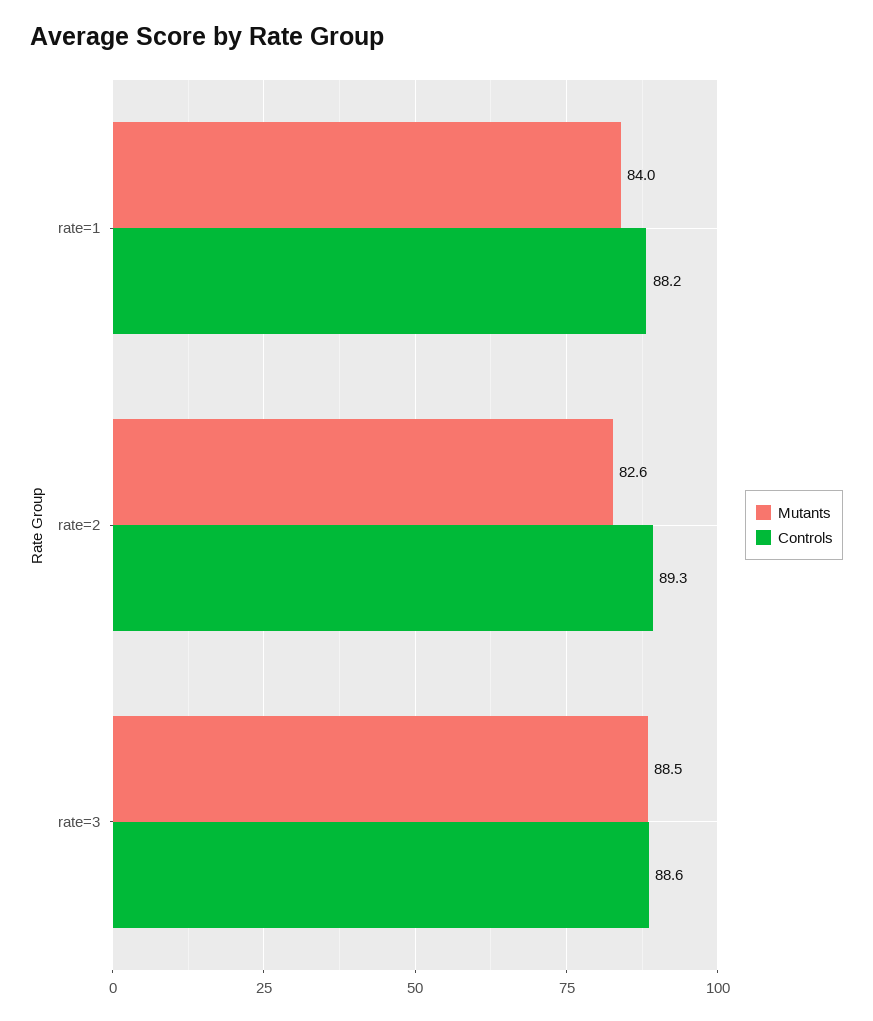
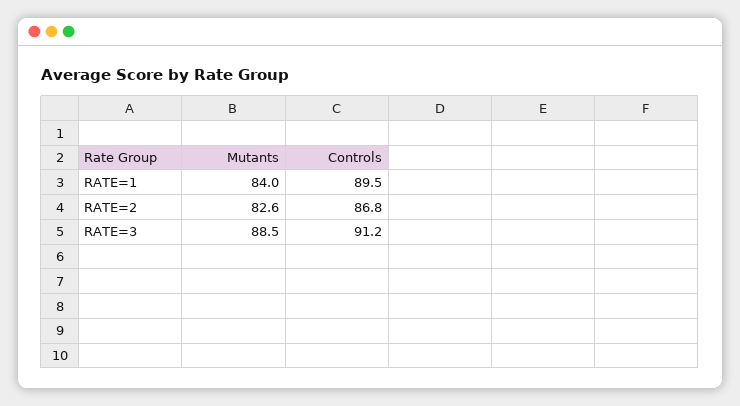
  {
    "Mutants": {
      "rate=1": 84,
      "rate=2": 82.6,
      "rate=3": 88.5
    },
    "Controls": {
-     "rate=1": 88.2,
+     "rate=1": 89.5,
-     "rate=2": 89.3,
+     "rate=2": 86.8,
-     "rate=3": 88.6
+     "rate=3": 91.2
    }
  }

